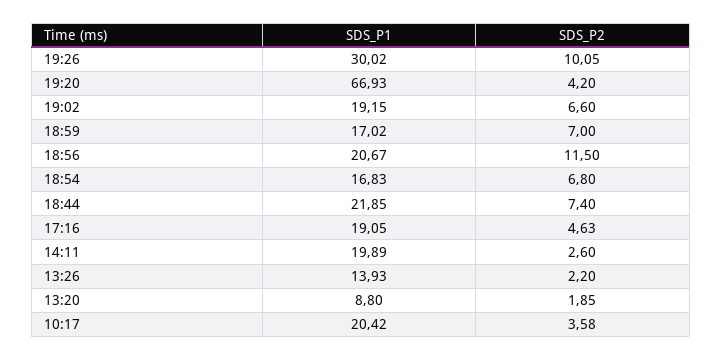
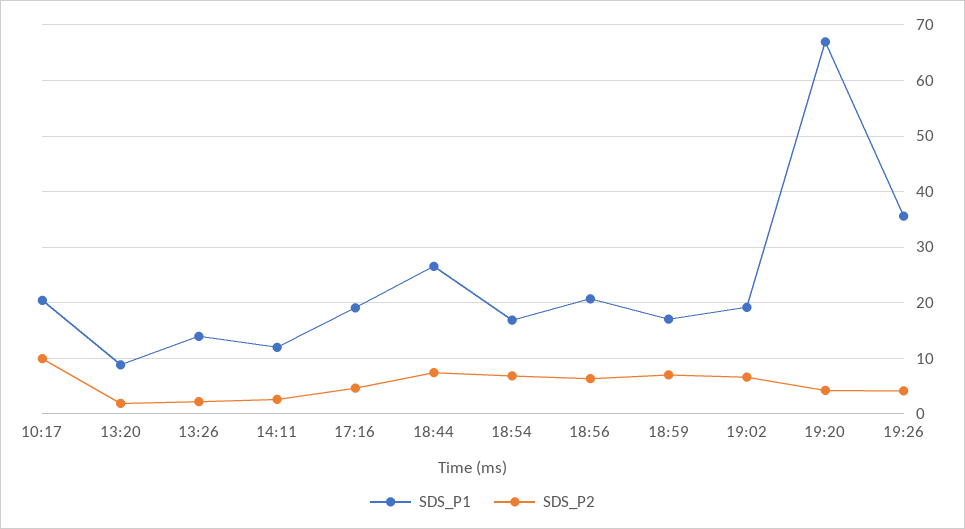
  {
    "SDS_P1": {
-     "19:26": 30.02,
+     "19:26": 36,
      "19:20": 66.93,
      "19:02": 19.15,
      "18:59": 17.02,
      "18:56": 20.67,
      "18:54": 16.83,
-     "18:44": 21.85,
+     "18:44": 26,
      "17:16": 19.05,
-     "14:11": 19.89,
+     "14:11": 12,
      "13:26": 13.93,
      "13:20": 8.8,
      "10:17": 20.42
    },
    "SDS_P2": {
-     "19:26": 10.05,
+     "19:26": 4,
      "19:20": 4.2,
      "19:02": 6.6,
      "18:59": 7,
-     "18:56": 11.5,
+     "18:56": 6,
      "18:54": 6.8,
      "18:44": 7.4,
      "17:16": 4.63,
      "14:11": 2.6,
      "13:26": 2.2,
      "13:20": 1.85,
-     "10:17": 3.58
+     "10:17": 10
    }
  }

